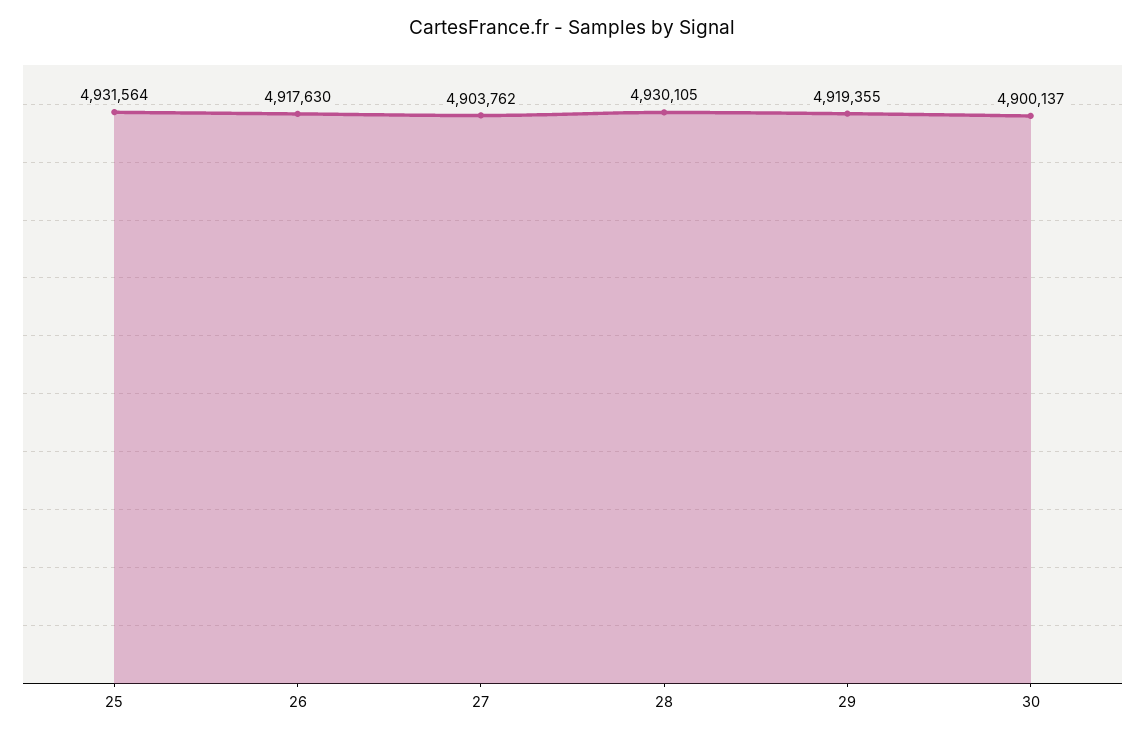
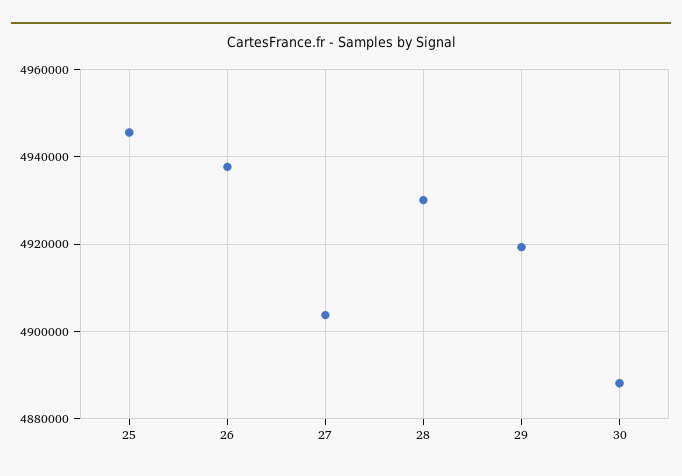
  {
-   "25": 4931564,
+   "25": 4946000,
-   "26": 4917630,
+   "26": 4938000,
    "27": 4903762,
    "28": 4930105,
    "29": 4919355,
-   "30": 4900137
+   "30": 4888000
  }

